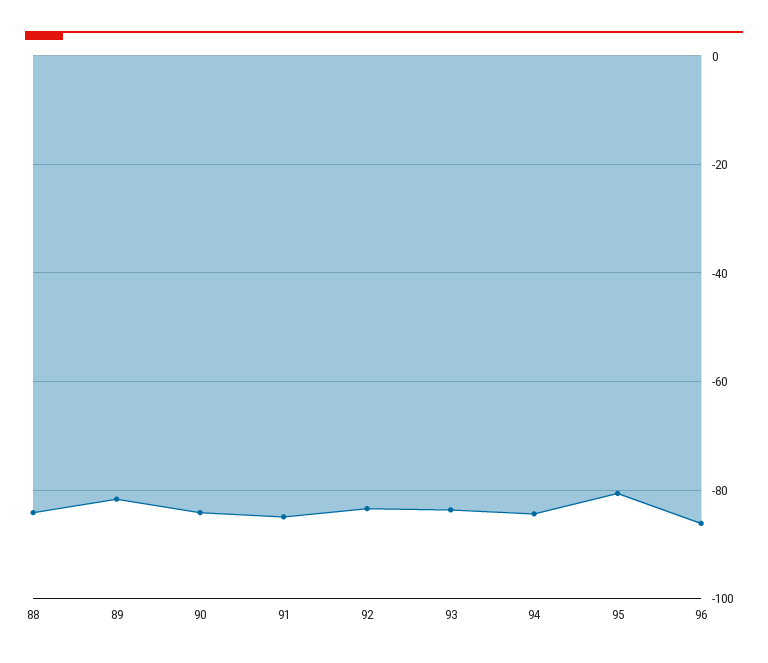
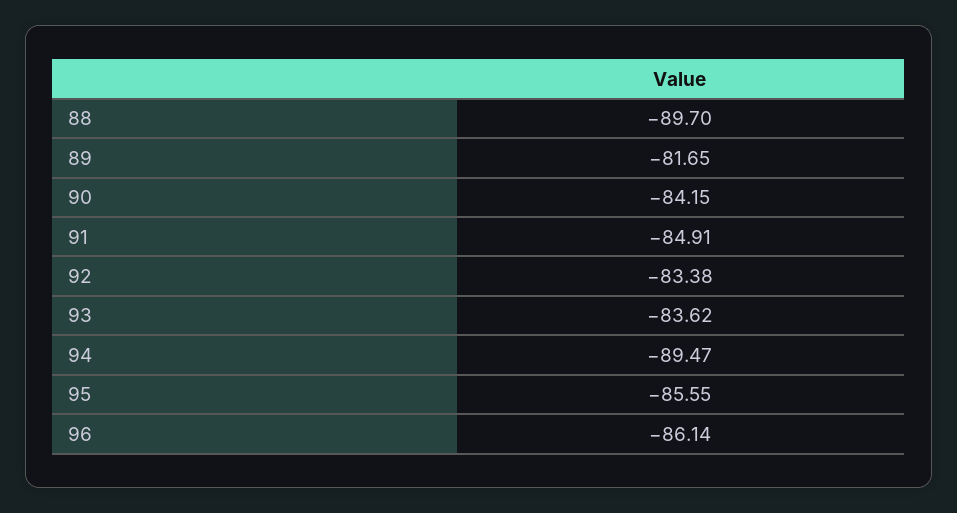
  {
-   "88": -84,
+   "88": -89.7,
    "89": -81.65,
    "90": -84.15,
    "91": -84.91,
    "92": -83.38,
    "93": -83.62,
-   "94": -84,
+   "94": -89.47,
-   "95": -80,
+   "95": -85.55,
    "96": -86.14
  }

